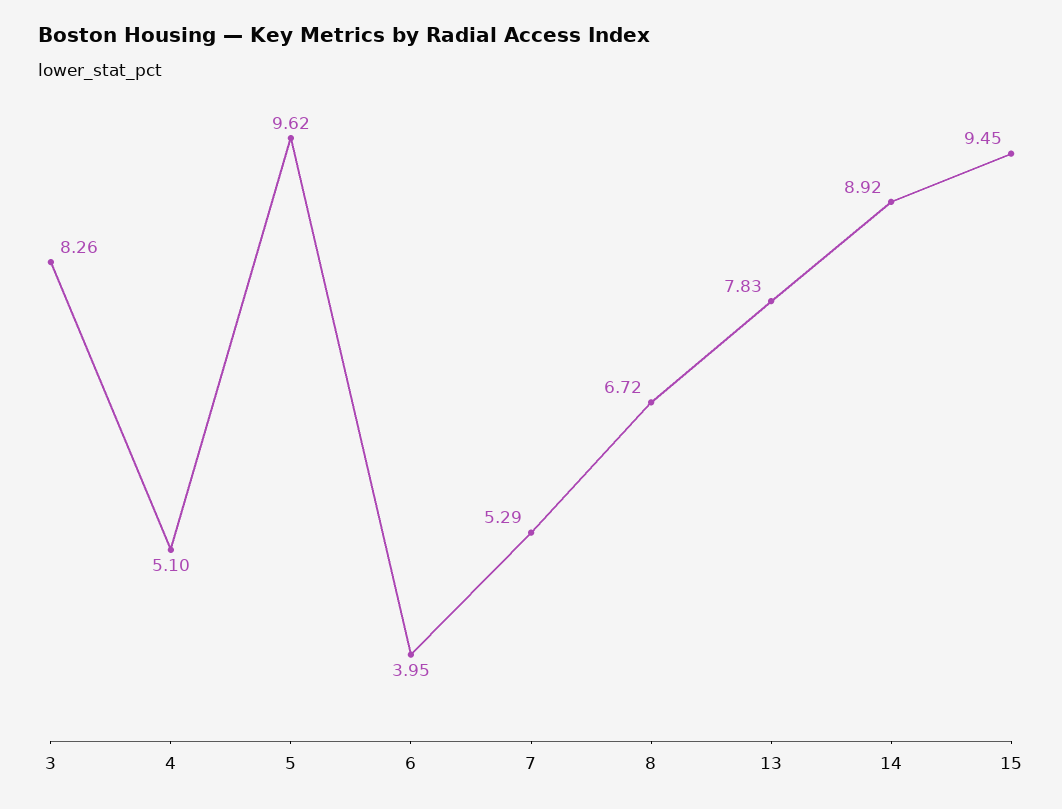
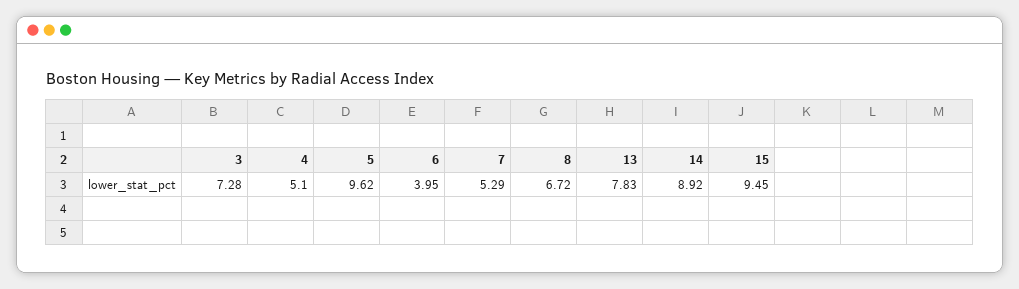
  {
-   "3": 8.26,
+   "3": 7.28,
    "4": 5.1,
    "5": 9.62,
    "6": 3.95,
    "7": 5.29,
    "8": 6.72,
    "13": 7.83,
    "14": 8.92,
    "15": 9.45
  }

